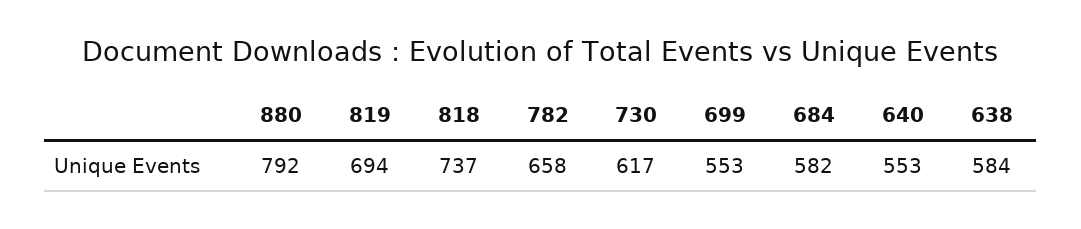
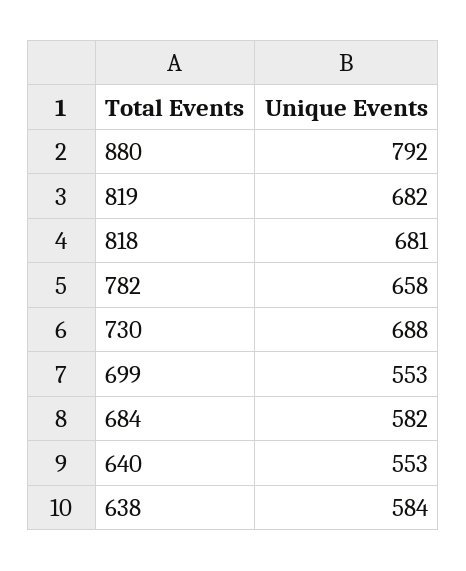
  {
    "880": 792,
-   "819": 694,
+   "819": 682,
-   "818": 737,
+   "818": 681,
    "782": 658,
-   "730": 617,
+   "730": 688,
    "699": 553,
    "684": 582,
    "640": 553,
    "638": 584
  }

